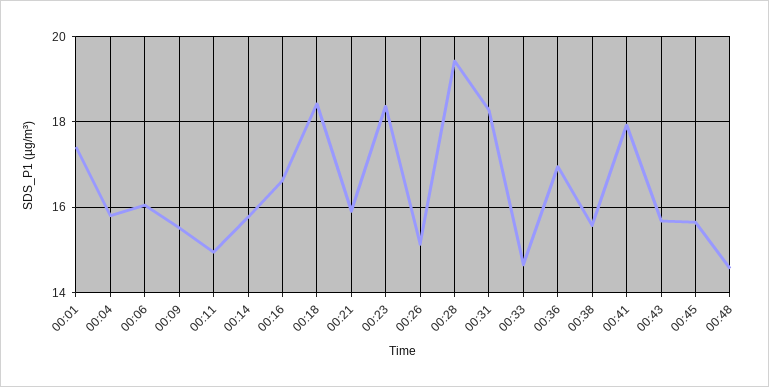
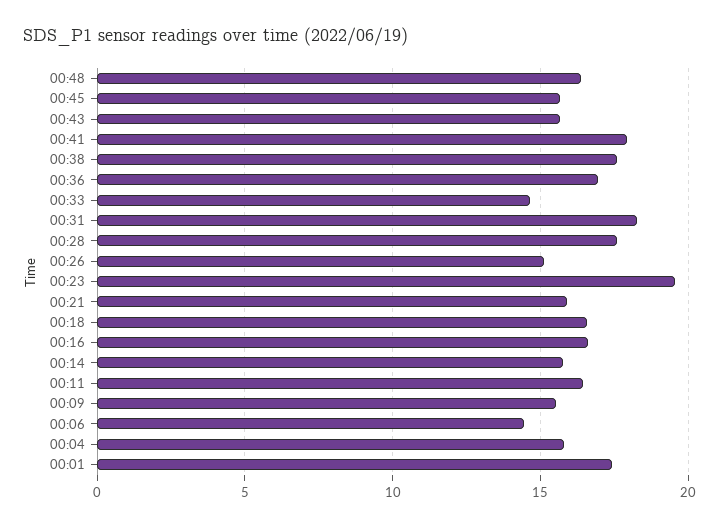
  {
    "00:01": 17.4,
    "00:04": 15.8,
-   "00:06": 16,
+   "00:06": 14.5,
    "00:09": 15.6,
-   "00:11": 15,
+   "00:11": 16.5,
    "00:14": 15.8,
    "00:16": 16.6,
-   "00:18": 18.4,
+   "00:18": 16.5,
    "00:21": 16,
-   "00:23": 18.4,
+   "00:23": 19.5,
    "00:26": 15.2,
-   "00:28": 19.4,
+   "00:28": 17.5,
    "00:31": 18.2,
    "00:33": 14.6,
    "00:36": 17,
-   "00:38": 15.6,
+   "00:38": 17.5,
    "00:41": 18,
    "00:43": 15.6,
    "00:45": 15.6,
-   "00:48": 14.6
+   "00:48": 16.5
  }

